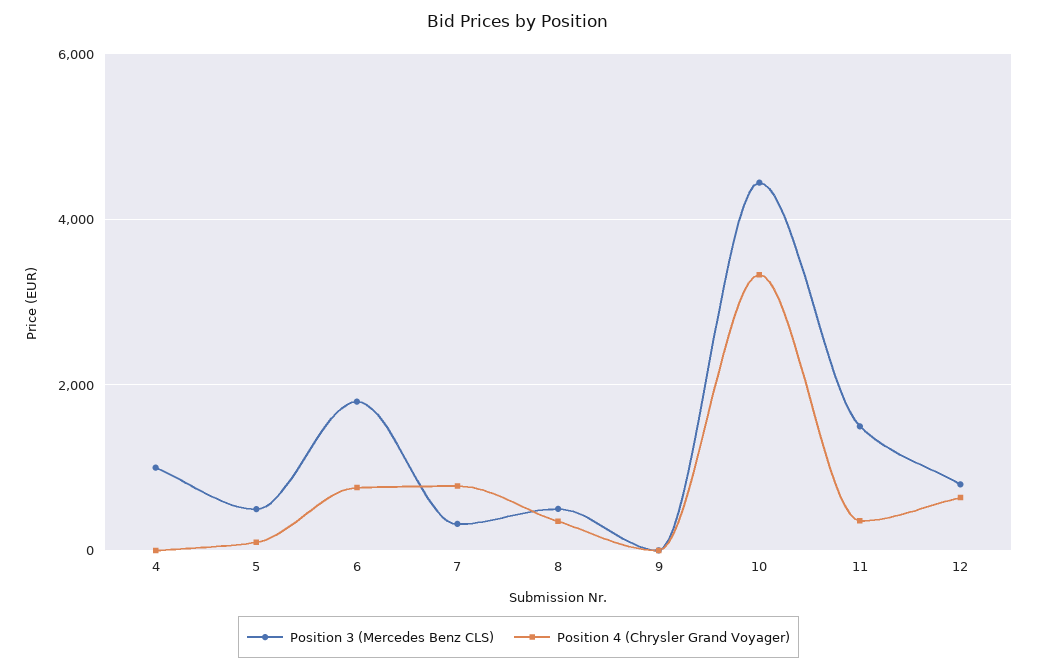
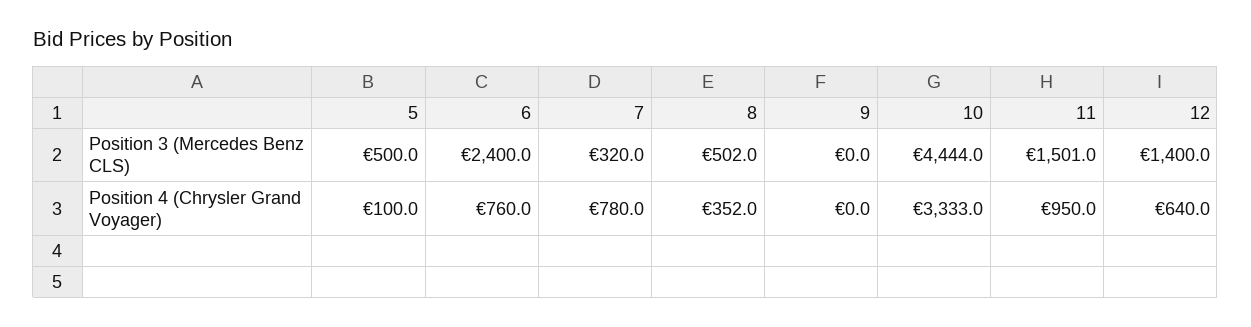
  {
    "Position 3 (Mercedes Benz CLS)": {
-     "4": 1000,
      "5": 500,
-     "6": 1800,
+     "6": 2400,
      "7": 320,
      "8": 502,
      "9": 0,
      "10": 4444,
      "11": 1501,
-     "12": 800
+     "12": 1400
    },
    "Position 4 (Chrysler Grand Voyager)": {
-     "4": 0,
      "5": 100,
      "6": 760,
      "7": 780,
      "8": 352,
      "9": 0,
      "10": 3333,
-     "11": 400,
+     "11": 950,
      "12": 640
    }
  }

